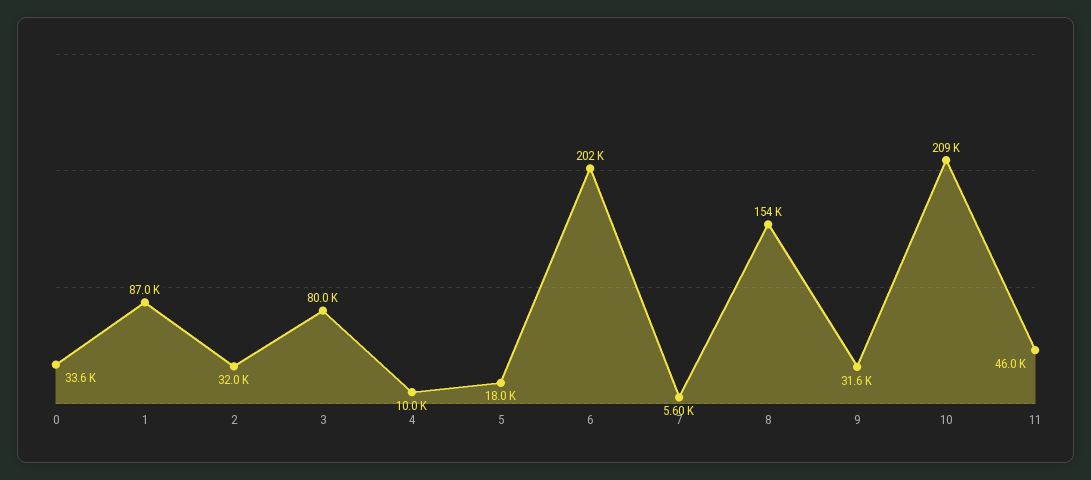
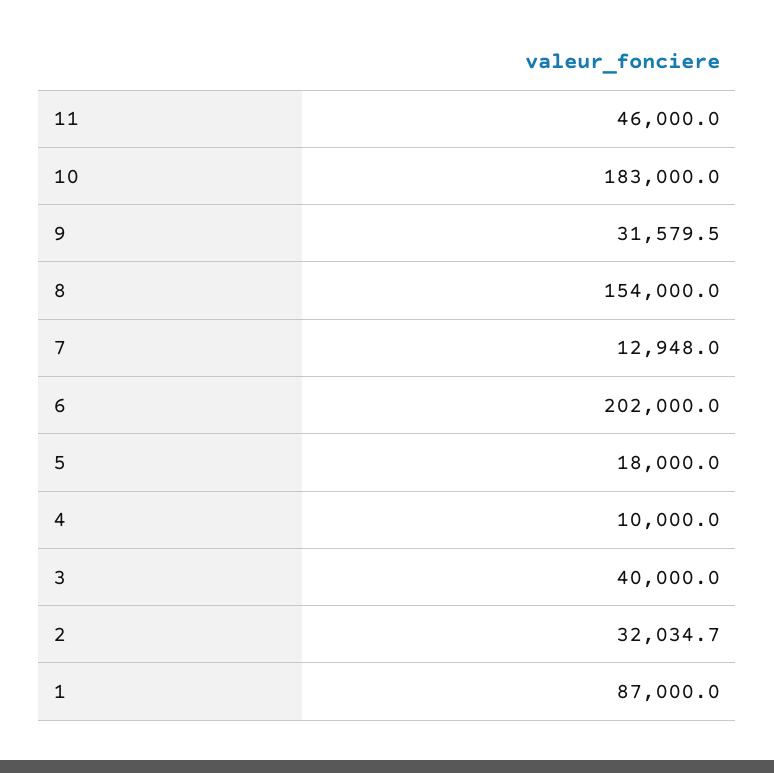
  {
-   "0": 33600,
    "1": 87000,
    "2": 32034.7,
-   "3": 80000,
+   "3": 40000,
    "4": 10000,
    "5": 18000,
    "6": 202000,
-   "7": 5600,
+   "7": 12948,
    "8": 154000,
    "9": 31579.5,
-   "10": 209000,
+   "10": 183000,
    "11": 46000
  }

